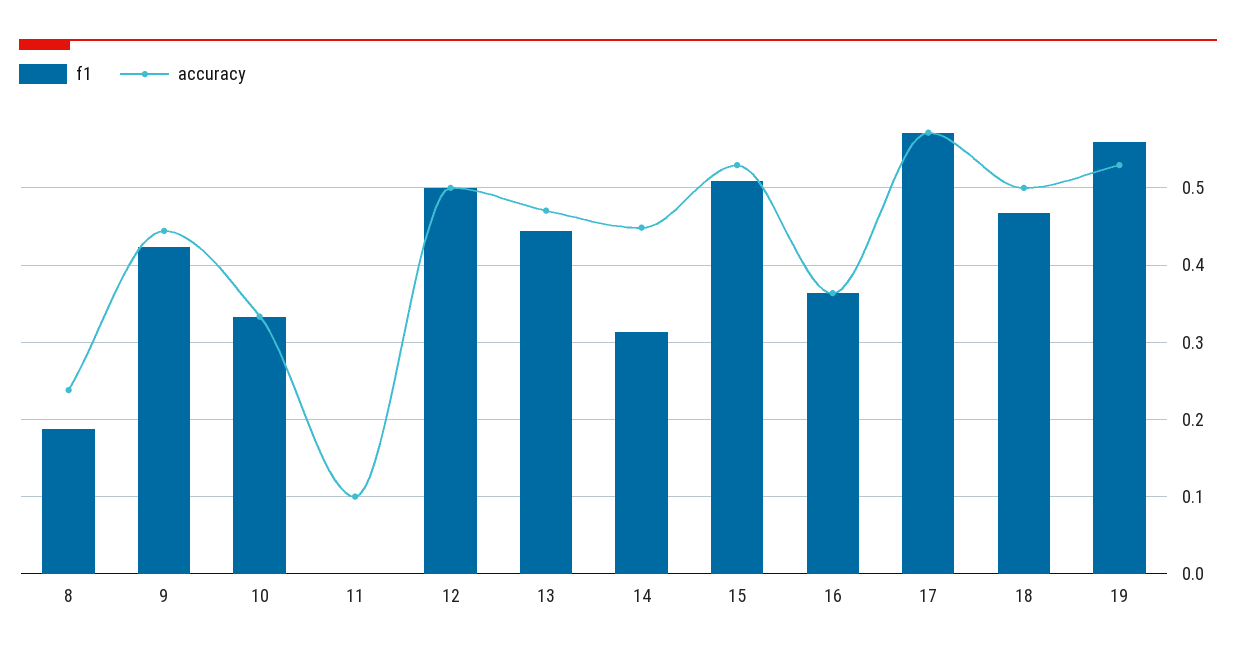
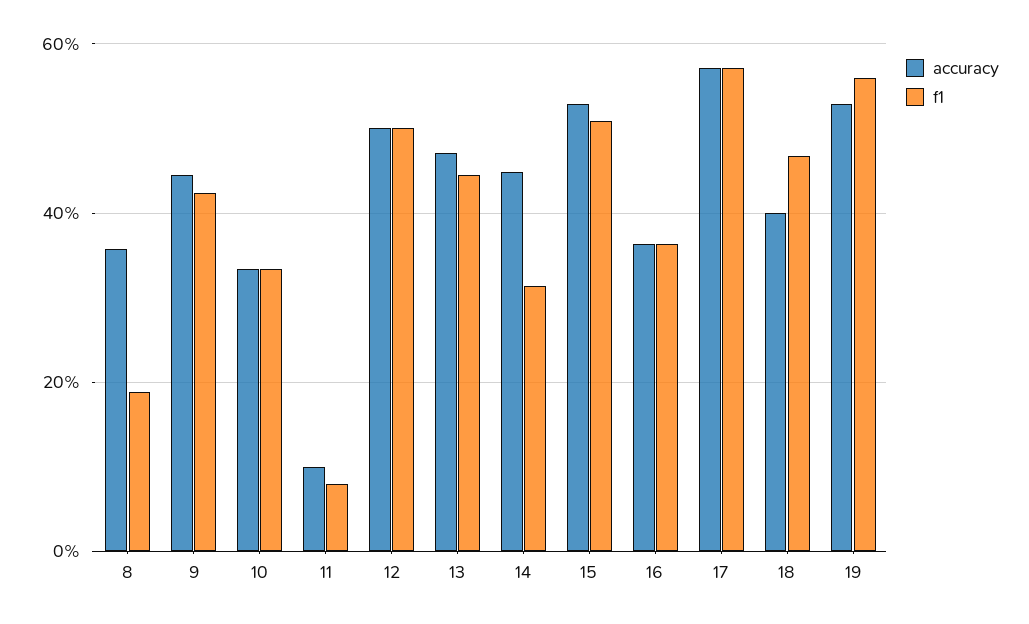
  {
    "f1": {
      "8": 0.19,
      "9": 0.42,
      "10": 0.33,
-     "11": 0,
+     "11": 0.08,
      "12": 0.5,
      "13": 0.44,
      "14": 0.31,
      "15": 0.51,
      "16": 0.36,
      "17": 0.57,
      "18": 0.47,
      "19": 0.56
    },
    "accuracy": {
-     "8": 0.24,
+     "8": 0.36,
      "9": 0.44,
      "10": 0.33,
      "11": 0.1,
      "12": 0.5,
      "13": 0.47,
      "14": 0.45,
      "15": 0.53,
      "16": 0.36,
      "17": 0.57,
-     "18": 0.5,
+     "18": 0.4,
      "19": 0.53
    }
  }

